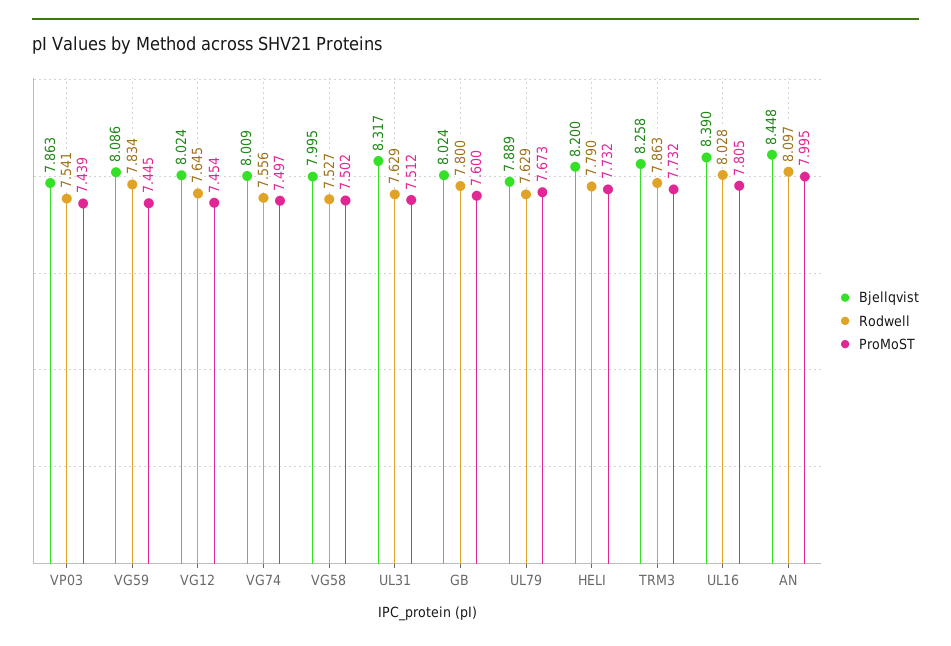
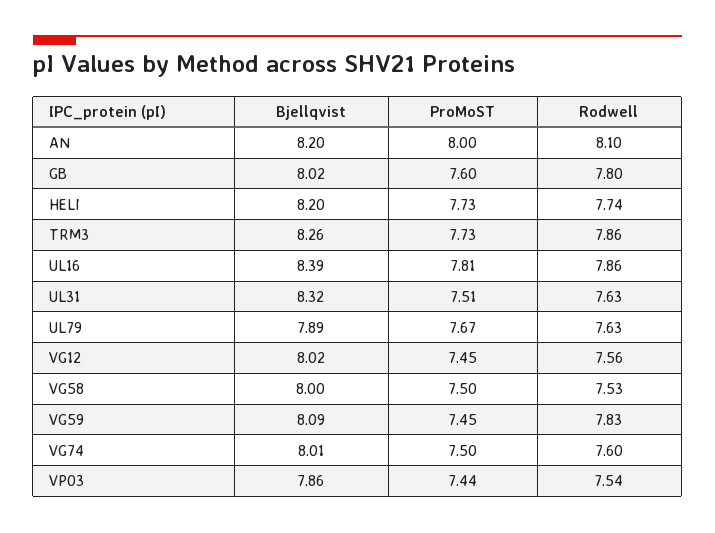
  {
    "Bjellqvist": {
      "VP03": 7.863,
      "VG59": 8.086,
      "VG12": 8.024,
      "VG74": 8.009,
      "VG58": 7.995,
      "UL31": 8.317,
      "GB": 8.024,
      "UL79": 7.889,
      "HELI": 8.2,
      "TRM3": 8.258,
      "UL16": 8.39,
-     "AN": 8.448
+     "AN": 8.2
    },
    "Rodwell": {
      "VP03": 7.541,
      "VG59": 7.834,
-     "VG12": 7.645,
+     "VG12": 7.56,
-     "VG74": 7.556,
+     "VG74": 7.6,
      "VG58": 7.527,
      "UL31": 7.629,
      "GB": 7.8,
      "UL79": 7.629,
-     "HELI": 7.79,
+     "HELI": 7.74,
      "TRM3": 7.863,
-     "UL16": 8.028,
+     "UL16": 7.86,
      "AN": 8.097
    },
    "ProMoST": {
      "VP03": 7.439,
      "VG59": 7.445,
      "VG12": 7.454,
      "VG74": 7.497,
      "VG58": 7.502,
      "UL31": 7.512,
      "GB": 7.6,
      "UL79": 7.673,
      "HELI": 7.732,
      "TRM3": 7.732,
      "UL16": 7.805,
      "AN": 7.995
    }
  }

